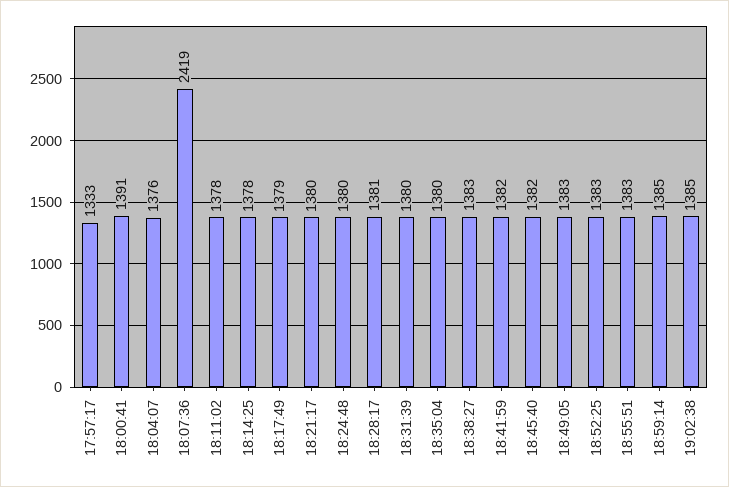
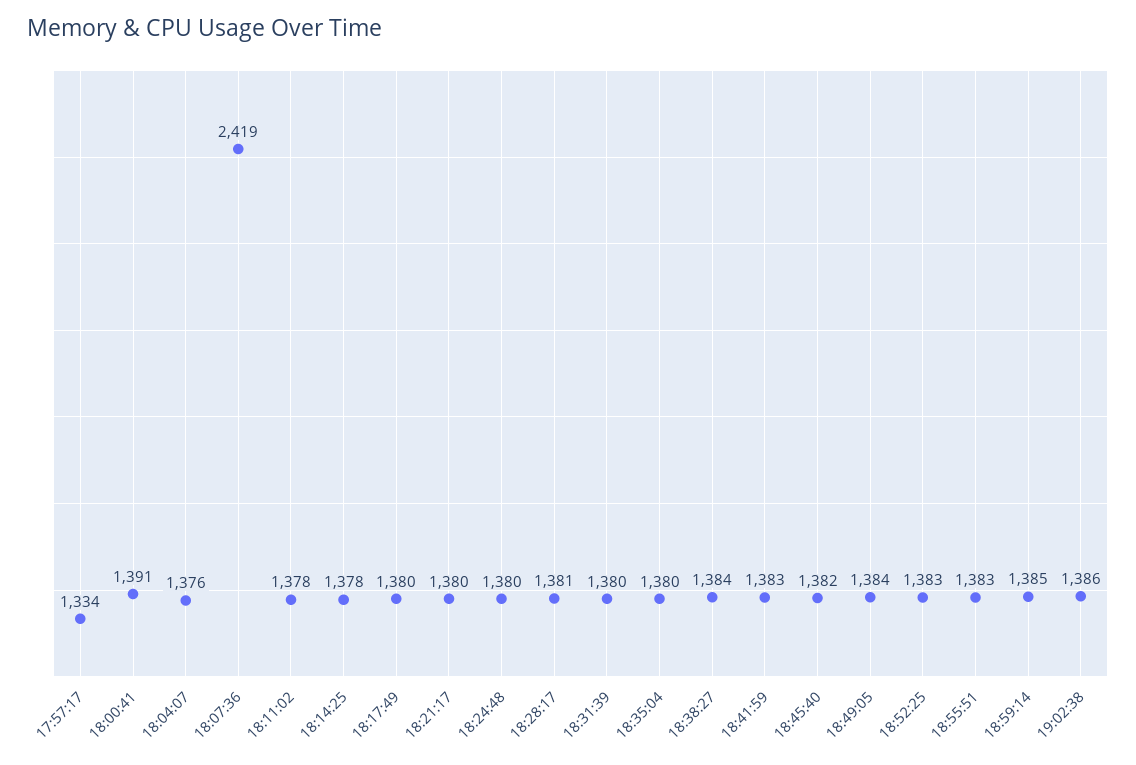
  {
-   "17:57:17": 1333,
+   "17:57:17": 1334,
    "18:00:41": 1391,
    "18:04:07": 1376,
    "18:07:36": 2419,
    "18:11:02": 1378,
    "18:14:25": 1378,
-   "18:17:49": 1379,
+   "18:17:49": 1380,
    "18:21:17": 1380,
    "18:24:48": 1380,
    "18:28:17": 1381,
    "18:31:39": 1380,
    "18:35:04": 1380,
-   "18:38:27": 1383,
+   "18:38:27": 1384,
-   "18:41:59": 1382,
+   "18:41:59": 1383,
    "18:45:40": 1382,
-   "18:49:05": 1383,
+   "18:49:05": 1384,
    "18:52:25": 1383,
    "18:55:51": 1383,
    "18:59:14": 1385,
-   "19:02:38": 1385
+   "19:02:38": 1386
  }

